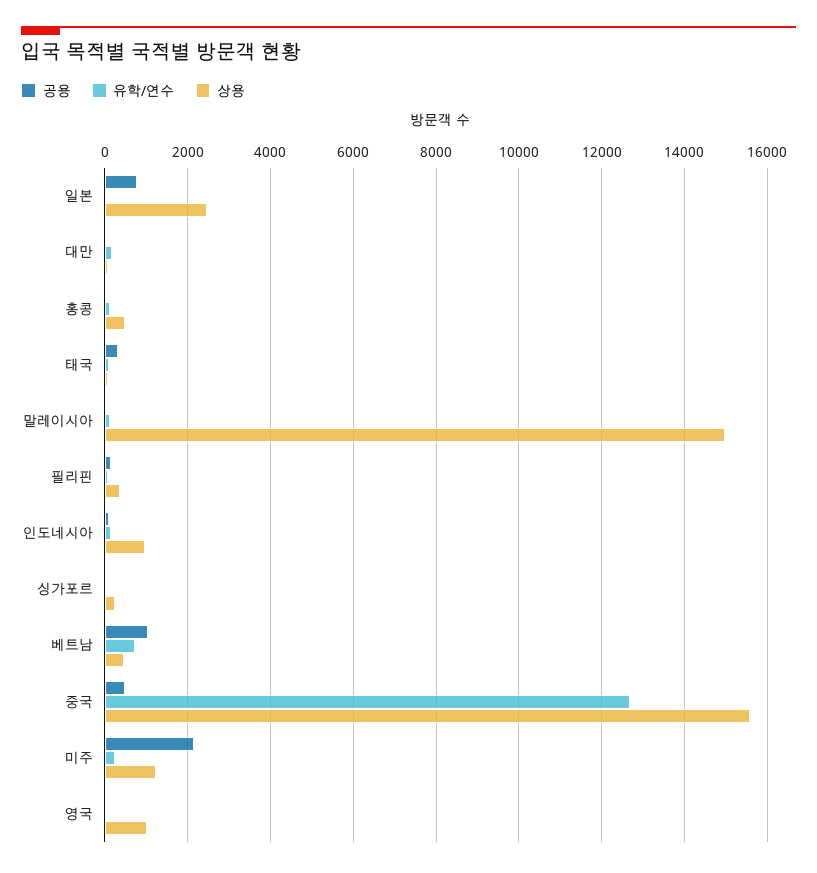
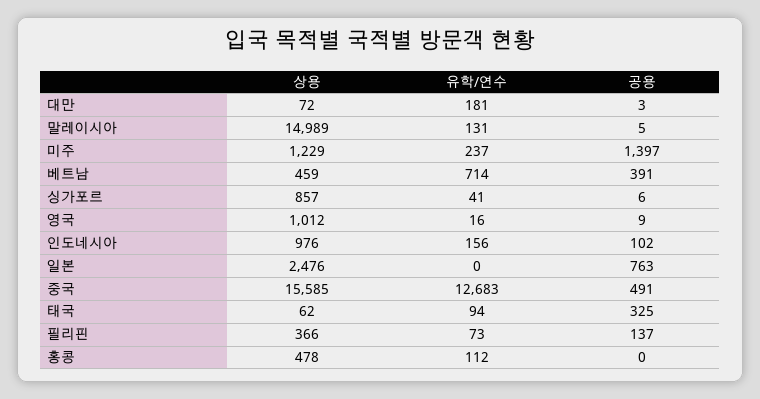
  {
    "공용": {
      "일본": 763,
      "대만": 3,
      "홍콩": 0,
      "태국": 325,
      "말레이시아": 5,
      "필리핀": 137,
      "인도네시아": 102,
      "싱가포르": 6,
-     "베트남": 1000,
+     "베트남": 391,
      "중국": 491,
-     "미주": 2200,
+     "미주": 1397,
      "영국": 9
    },
    "유학/연수": {
      "일본": 0,
      "대만": 181,
      "홍콩": 112,
      "태국": 94,
      "말레이시아": 131,
      "필리핀": 73,
      "인도네시아": 156,
      "싱가포르": 41,
      "베트남": 714,
      "중국": 12683,
      "미주": 237,
      "영국": 16
    },
    "상용": {
      "일본": 2476,
      "대만": 72,
      "홍콩": 478,
      "태국": 62,
      "말레이시아": 14989,
      "필리핀": 366,
      "인도네시아": 976,
-     "싱가포르": 200,
+     "싱가포르": 857,
      "베트남": 459,
      "중국": 15585,
      "미주": 1229,
      "영국": 1012
    }
  }

